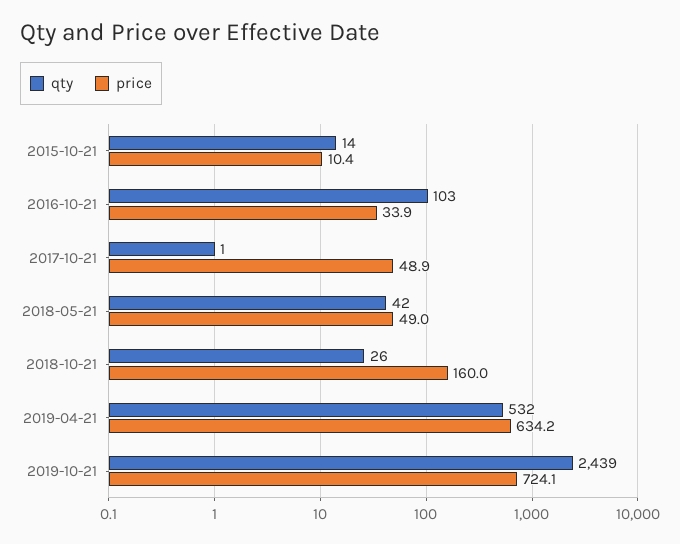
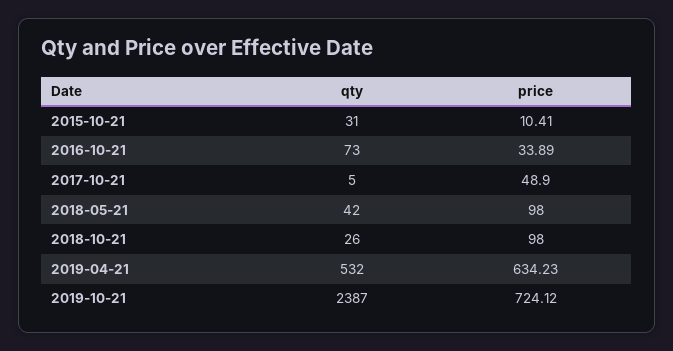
  {
    "qty": {
-     "2015-10-21": 14,
+     "2015-10-21": 31,
-     "2016-10-21": 103,
+     "2016-10-21": 73,
-     "2017-10-21": 1,
+     "2017-10-21": 5,
      "2018-05-21": 42,
      "2018-10-21": 26,
      "2019-04-21": 532,
-     "2019-10-21": 2439
+     "2019-10-21": 2387
    },
    "price": {
      "2015-10-21": 10.41,
      "2016-10-21": 33.89,
      "2017-10-21": 48.9,
-     "2018-05-21": 49,
+     "2018-05-21": 98,
-     "2018-10-21": 160,
+     "2018-10-21": 98,
      "2019-04-21": 634.23,
      "2019-10-21": 724.12
    }
  }

